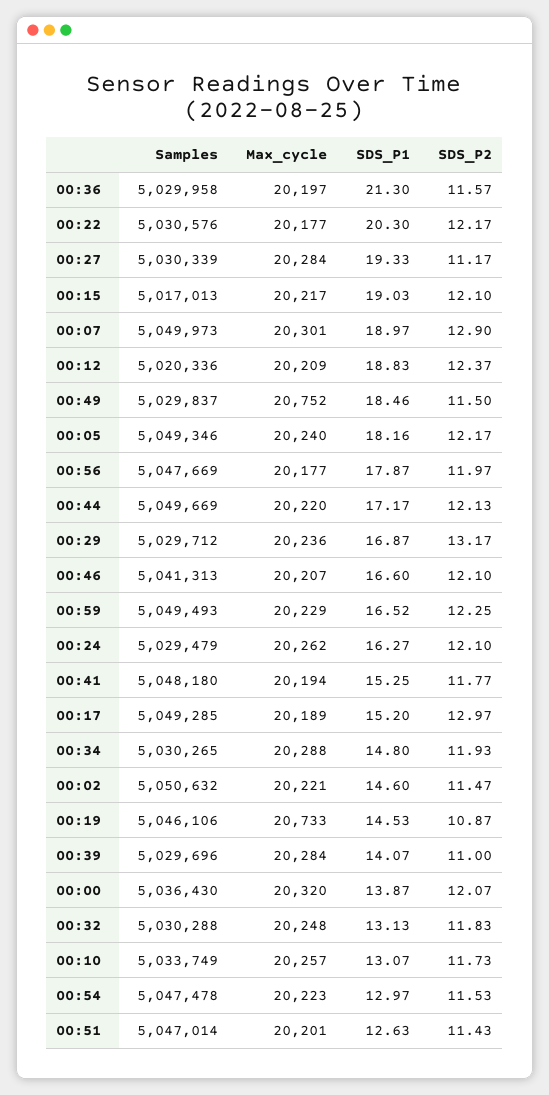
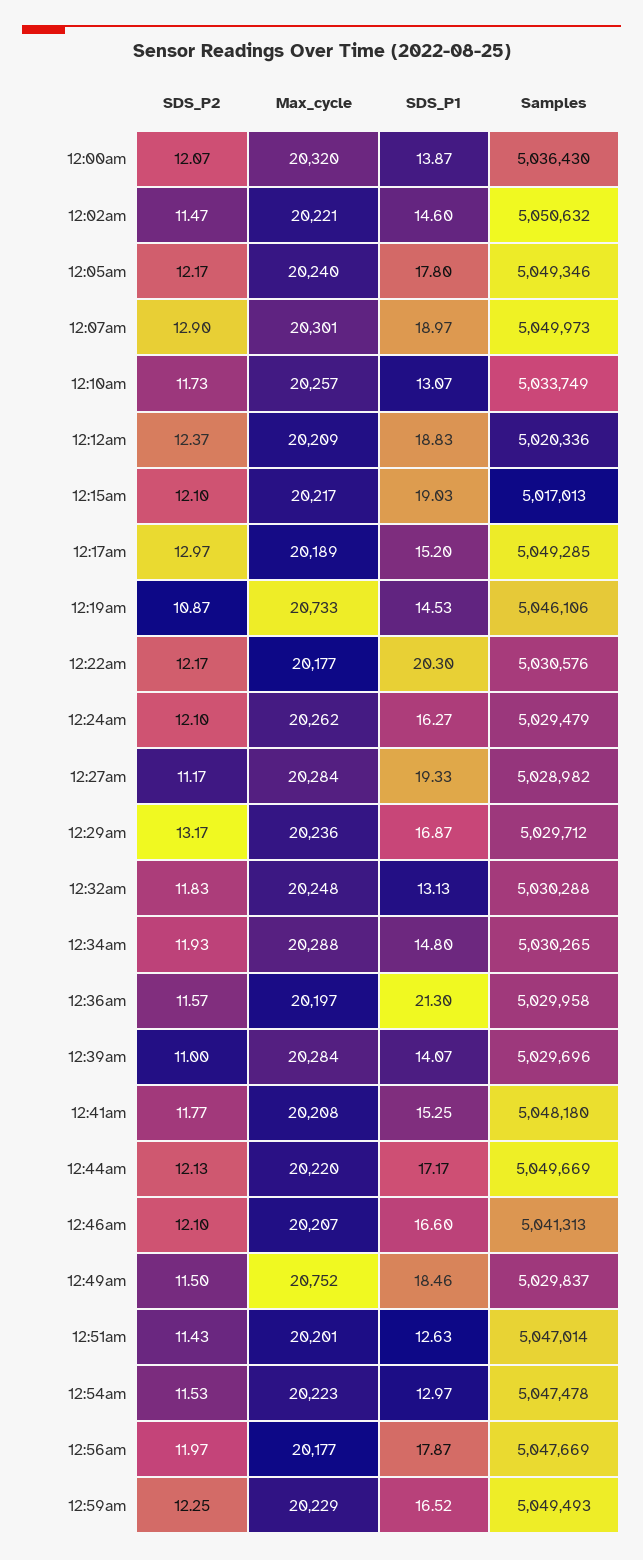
  {
    "Samples": {
      "00:36": 5029958,
      "00:22": 5030576,
-     "00:27": 5030339,
+     "00:27": 5028982,
      "00:15": 5017013,
      "00:07": 5049973,
      "00:12": 5020336,
      "00:49": 5029837,
      "00:05": 5049346,
      "00:56": 5047669,
      "00:44": 5049669,
      "00:29": 5029712,
      "00:46": 5041313,
      "00:59": 5049493,
      "00:24": 5029479,
      "00:41": 5048180,
      "00:17": 5049285,
      "00:34": 5030265,
      "00:02": 5050632,
      "00:19": 5046106,
      "00:39": 5029696,
      "00:00": 5036430,
      "00:32": 5030288,
      "00:10": 5033749,
      "00:54": 5047478,
      "00:51": 5047014
    },
    "Max_cycle": {
      "00:36": 20197,
      "00:22": 20177,
      "00:27": 20284,
      "00:15": 20217,
      "00:07": 20301,
      "00:12": 20209,
      "00:49": 20752,
      "00:05": 20240,
      "00:56": 20177,
      "00:44": 20220,
      "00:29": 20236,
      "00:46": 20207,
      "00:59": 20229,
      "00:24": 20262,
-     "00:41": 20194,
+     "00:41": 20208,
      "00:17": 20189,
      "00:34": 20288,
      "00:02": 20221,
      "00:19": 20733,
      "00:39": 20284,
      "00:00": 20320,
      "00:32": 20248,
      "00:10": 20257,
      "00:54": 20223,
      "00:51": 20201
    },
    "SDS_P1": {
      "00:36": 21.3,
      "00:22": 20.3,
      "00:27": 19.33,
      "00:15": 19.03,
      "00:07": 18.97,
      "00:12": 18.83,
      "00:49": 18.46,
-     "00:05": 18.16,
+     "00:05": 17.8,
      "00:56": 17.87,
      "00:44": 17.17,
      "00:29": 16.87,
      "00:46": 16.6,
      "00:59": 16.52,
      "00:24": 16.27,
      "00:41": 15.25,
      "00:17": 15.2,
      "00:34": 14.8,
      "00:02": 14.6,
      "00:19": 14.53,
      "00:39": 14.07,
      "00:00": 13.87,
      "00:32": 13.13,
      "00:10": 13.07,
      "00:54": 12.97,
      "00:51": 12.63
    },
    "SDS_P2": {
      "00:36": 11.57,
      "00:22": 12.17,
      "00:27": 11.17,
      "00:15": 12.1,
      "00:07": 12.9,
      "00:12": 12.37,
      "00:49": 11.5,
      "00:05": 12.17,
      "00:56": 11.97,
      "00:44": 12.13,
      "00:29": 13.17,
      "00:46": 12.1,
      "00:59": 12.25,
      "00:24": 12.1,
      "00:41": 11.77,
      "00:17": 12.97,
      "00:34": 11.93,
      "00:02": 11.47,
      "00:19": 10.87,
      "00:39": 11,
      "00:00": 12.07,
      "00:32": 11.83,
      "00:10": 11.73,
      "00:54": 11.53,
      "00:51": 11.43
    }
  }

